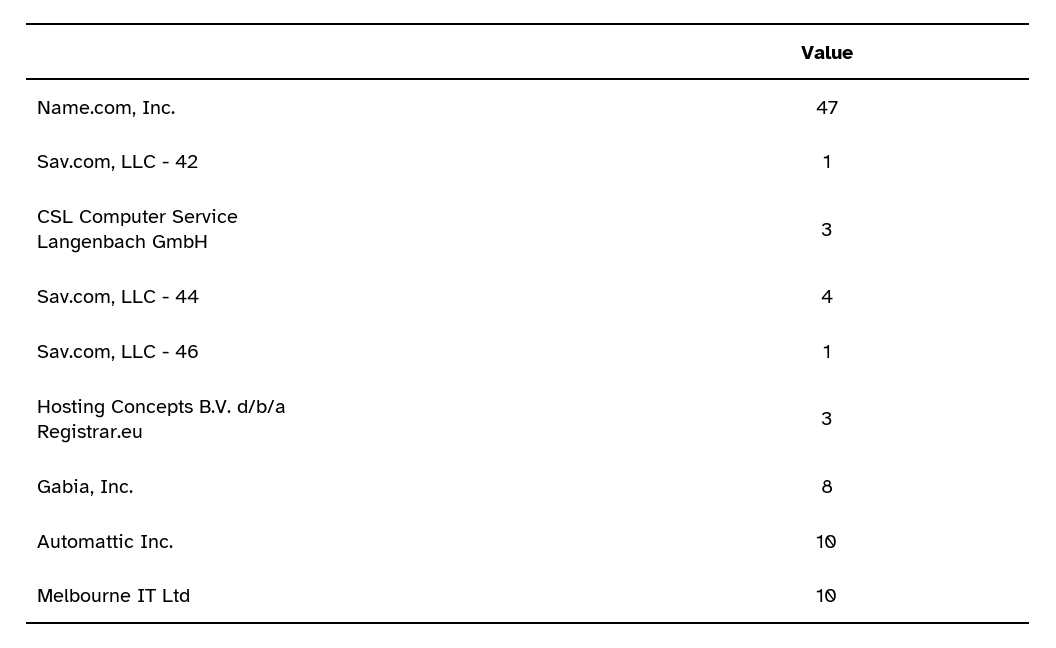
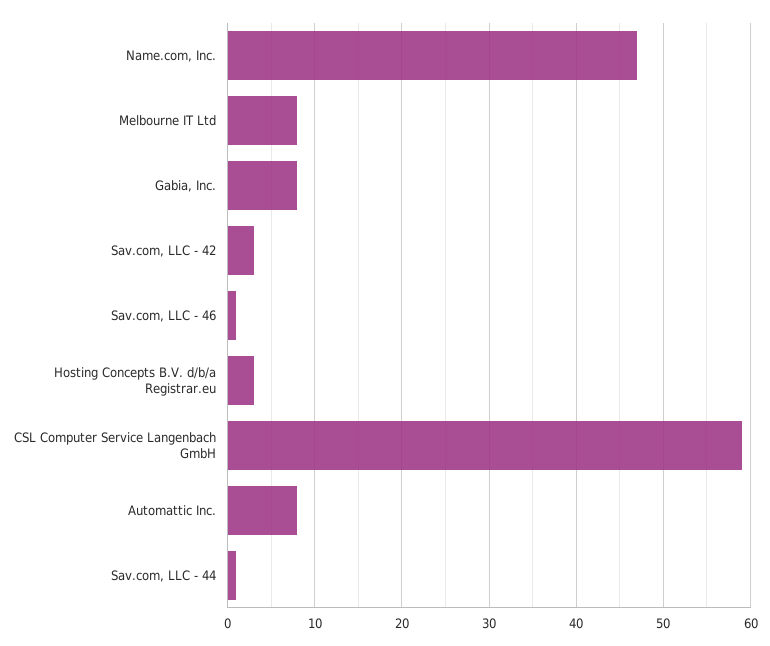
  {
    "Name.com, Inc.": 47,
-   "Sav.com, LLC - 42": 1,
+   "Sav.com, LLC - 42": 3,
-   "CSL Computer Service Langenbach GmbH": 3,
+   "CSL Computer Service Langenbach GmbH": 59,
-   "Sav.com, LLC - 44": 4,
+   "Sav.com, LLC - 44": 1,
    "Sav.com, LLC - 46": 1,
    "Hosting Concepts B.V. d/b/a Registrar.eu": 3,
    "Gabia, Inc.": 8,
-   "Automattic Inc.": 10,
+   "Automattic Inc.": 8,
-   "Melbourne IT Ltd": 10
+   "Melbourne IT Ltd": 8
  }

